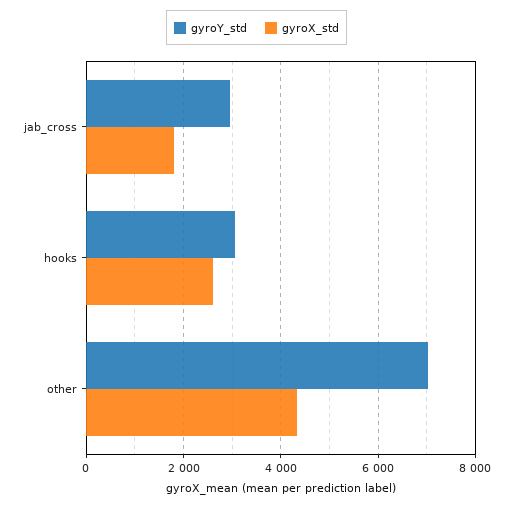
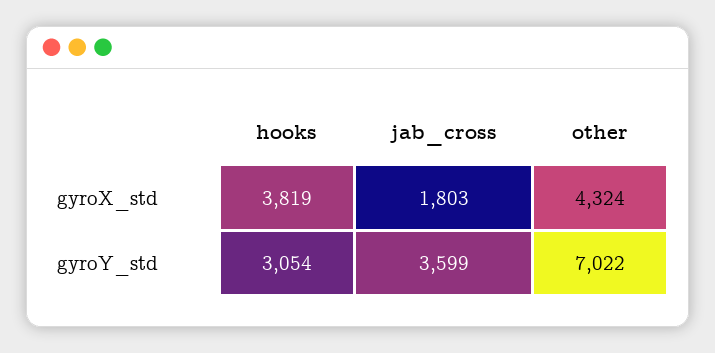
  {
    "gyroY_std": {
-     "jab_cross": 3000,
+     "jab_cross": 3599,
      "hooks": 3054,
      "other": 7022
    },
    "gyroX_std": {
      "jab_cross": 1803,
-     "hooks": 2600,
+     "hooks": 3819,
      "other": 4324
    }
  }

